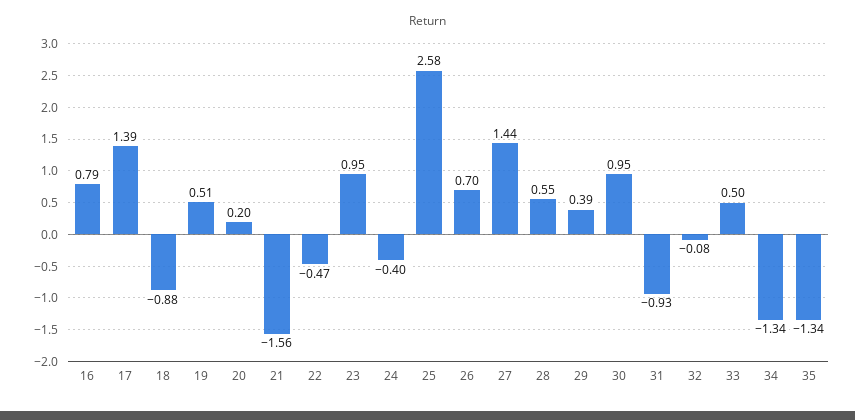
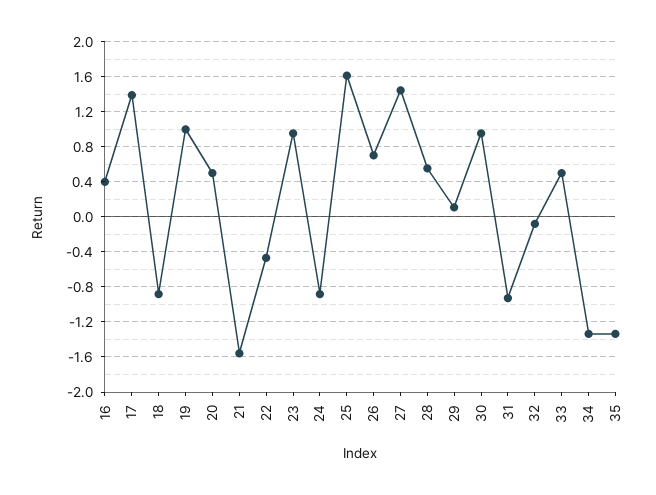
  {
-   "16": 0.79,
+   "16": 0.4,
    "17": 1.39,
    "18": -0.88,
-   "19": 0.51,
+   "19": 1,
-   "20": 0.2,
+   "20": 0.5,
    "21": -1.56,
    "22": -0.47,
    "23": 0.95,
-   "24": -0.4,
+   "24": -0.9,
-   "25": 2.58,
+   "25": 1.6,
    "26": 0.7,
    "27": 1.44,
    "28": 0.55,
-   "29": 0.39,
+   "29": 0.1,
    "30": 0.95,
    "31": -0.93,
    "32": -0.08,
    "33": 0.5,
    "34": -1.34,
    "35": -1.34
  }

